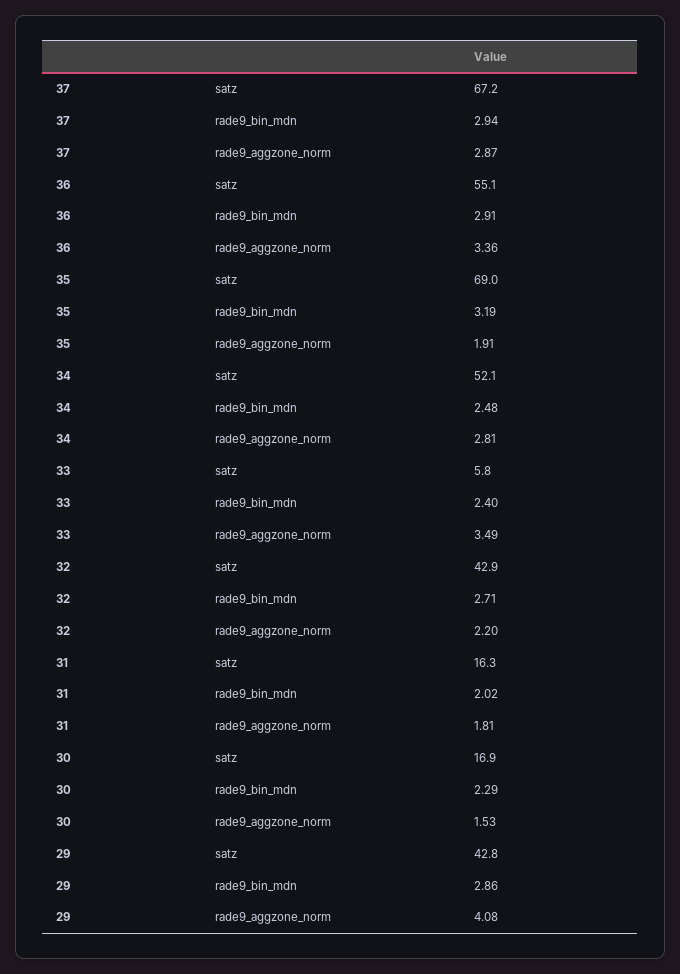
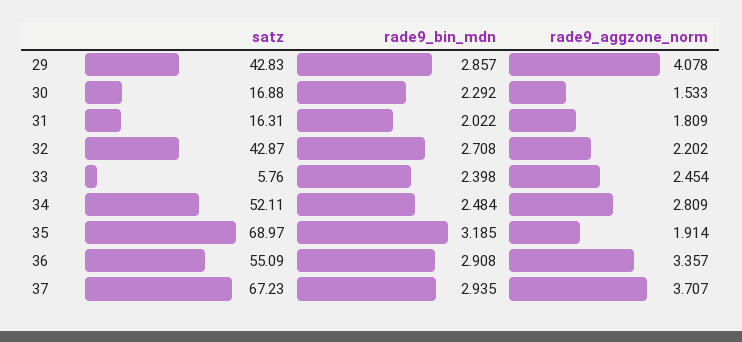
  {
    "37": {
      "satz": 67.23,
      "rade9_bin_mdn": 2.935,
-     "rade9_aggzone_norm": 2.87
+     "rade9_aggzone_norm": 3.707
    },
    "36": {
      "satz": 55.09,
      "rade9_bin_mdn": 2.908,
      "rade9_aggzone_norm": 3.357
    },
    "35": {
      "satz": 68.97,
      "rade9_bin_mdn": 3.185,
      "rade9_aggzone_norm": 1.914
    },
    "34": {
      "satz": 52.11,
      "rade9_bin_mdn": 2.484,
      "rade9_aggzone_norm": 2.809
    },
    "33": {
      "satz": 5.76,
      "rade9_bin_mdn": 2.398,
-     "rade9_aggzone_norm": 3.49
+     "rade9_aggzone_norm": 2.454
    },
    "32": {
      "satz": 42.87,
      "rade9_bin_mdn": 2.708,
      "rade9_aggzone_norm": 2.202
    },
    "31": {
      "satz": 16.31,
      "rade9_bin_mdn": 2.022,
      "rade9_aggzone_norm": 1.809
    },
    "30": {
      "satz": 16.88,
      "rade9_bin_mdn": 2.292,
      "rade9_aggzone_norm": 1.533
    },
    "29": {
      "satz": 42.83,
      "rade9_bin_mdn": 2.857,
      "rade9_aggzone_norm": 4.078
    }
  }

